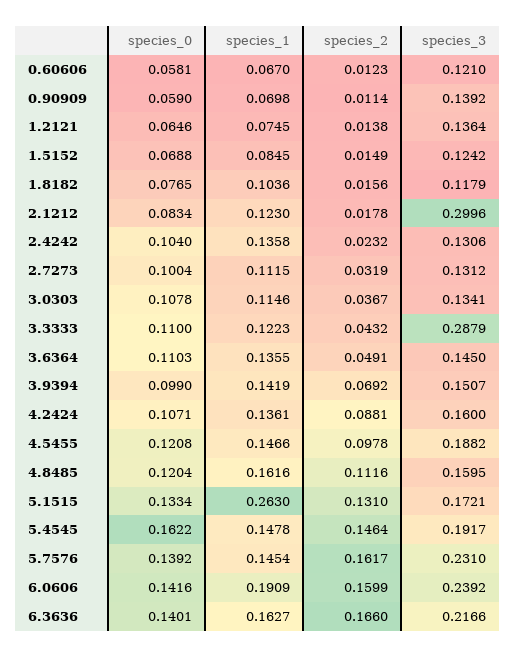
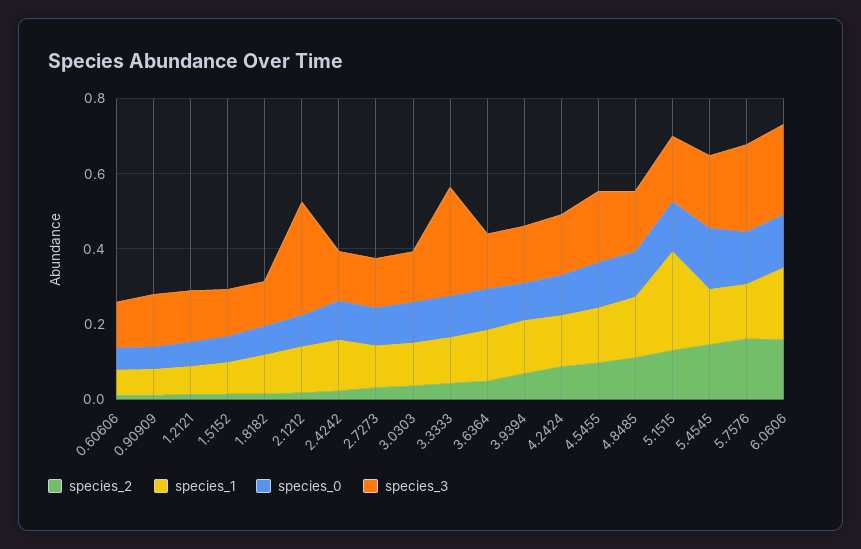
  {
    "species_0": {
      "0.60606": 0.0581,
      "0.90909": 0.059,
      "1.2121": 0.0646,
      "1.5152": 0.0688,
      "1.8182": 0.0765,
      "2.1212": 0.0834,
      "2.4242": 0.104,
      "2.7273": 0.1004,
      "3.0303": 0.1078,
      "3.3333": 0.11,
      "3.6364": 0.1103,
      "3.9394": 0.099,
      "4.2424": 0.1071,
      "4.5455": 0.1208,
      "4.8485": 0.1204,
      "5.1515": 0.1334,
      "5.4545": 0.1622,
      "5.7576": 0.1392,
-     "6.0606": 0.1416,
+     "6.0606": 0.1416
-     "6.3636": 0.1401
    },
    "species_1": {
      "0.60606": 0.067,
      "0.90909": 0.0698,
      "1.2121": 0.0745,
      "1.5152": 0.0845,
      "1.8182": 0.1036,
      "2.1212": 0.123,
      "2.4242": 0.1358,
      "2.7273": 0.1115,
      "3.0303": 0.1146,
      "3.3333": 0.1223,
      "3.6364": 0.1355,
      "3.9394": 0.1419,
      "4.2424": 0.1361,
      "4.5455": 0.1466,
      "4.8485": 0.1616,
      "5.1515": 0.263,
      "5.4545": 0.1478,
      "5.7576": 0.1454,
-     "6.0606": 0.1909,
+     "6.0606": 0.1909
-     "6.3636": 0.1627
    },
    "species_2": {
      "0.60606": 0.0123,
      "0.90909": 0.0114,
      "1.2121": 0.0138,
      "1.5152": 0.0149,
      "1.8182": 0.0156,
      "2.1212": 0.0178,
      "2.4242": 0.0232,
      "2.7273": 0.0319,
      "3.0303": 0.0367,
      "3.3333": 0.0432,
      "3.6364": 0.0491,
      "3.9394": 0.0692,
      "4.2424": 0.0881,
      "4.5455": 0.0978,
      "4.8485": 0.1116,
      "5.1515": 0.131,
      "5.4545": 0.1464,
      "5.7576": 0.1617,
-     "6.0606": 0.1599,
+     "6.0606": 0.1599
-     "6.3636": 0.166
    },
    "species_3": {
      "0.60606": 0.121,
      "0.90909": 0.1392,
      "1.2121": 0.1364,
      "1.5152": 0.1242,
      "1.8182": 0.1179,
      "2.1212": 0.2996,
      "2.4242": 0.1306,
      "2.7273": 0.1312,
      "3.0303": 0.1341,
      "3.3333": 0.2879,
      "3.6364": 0.145,
      "3.9394": 0.1507,
      "4.2424": 0.16,
      "4.5455": 0.1882,
      "4.8485": 0.1595,
      "5.1515": 0.1721,
      "5.4545": 0.1917,
      "5.7576": 0.231,
-     "6.0606": 0.2392,
+     "6.0606": 0.2392
-     "6.3636": 0.2166
    }
  }

